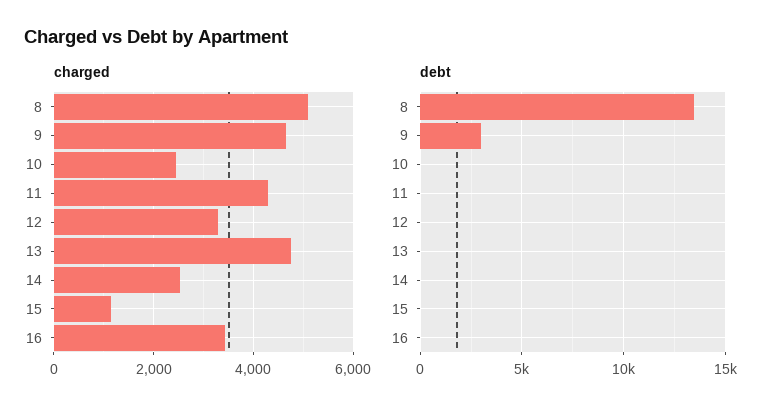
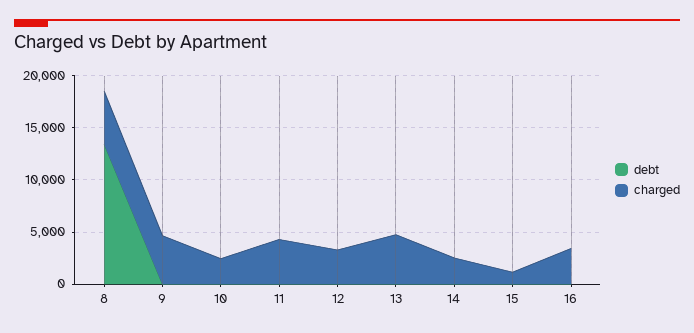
  {
    "charged": {
      "8": 5000,
      "9": 4600,
      "10": 2400,
      "11": 4200,
      "12": 3200,
      "13": 4800,
      "14": 2600,
      "15": 1200,
      "16": 3400
    },
    "debt": {
      "8": 13500,
-     "9": 3000,
+     "9": 0,
      "10": 0,
      "11": 0,
      "12": 0,
      "13": 0,
      "14": 0,
      "15": 0,
      "16": 0
    }
  }

